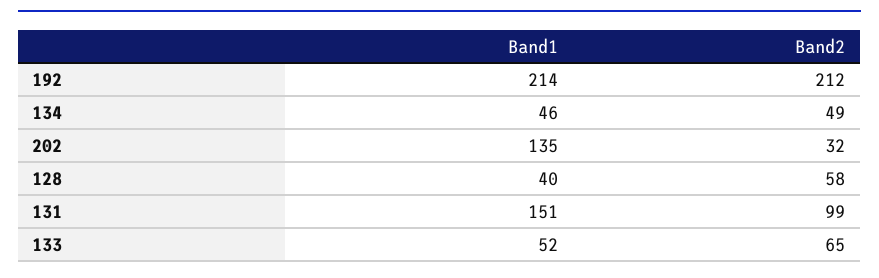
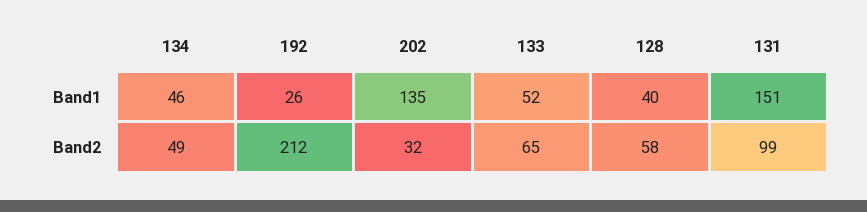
  {
    "Band1": {
-     "192": 214,
+     "192": 26,
      "134": 46,
      "202": 135,
      "128": 40,
      "131": 151,
      "133": 52
    },
    "Band2": {
      "192": 212,
      "134": 49,
      "202": 32,
      "128": 58,
      "131": 99,
      "133": 65
    }
  }

